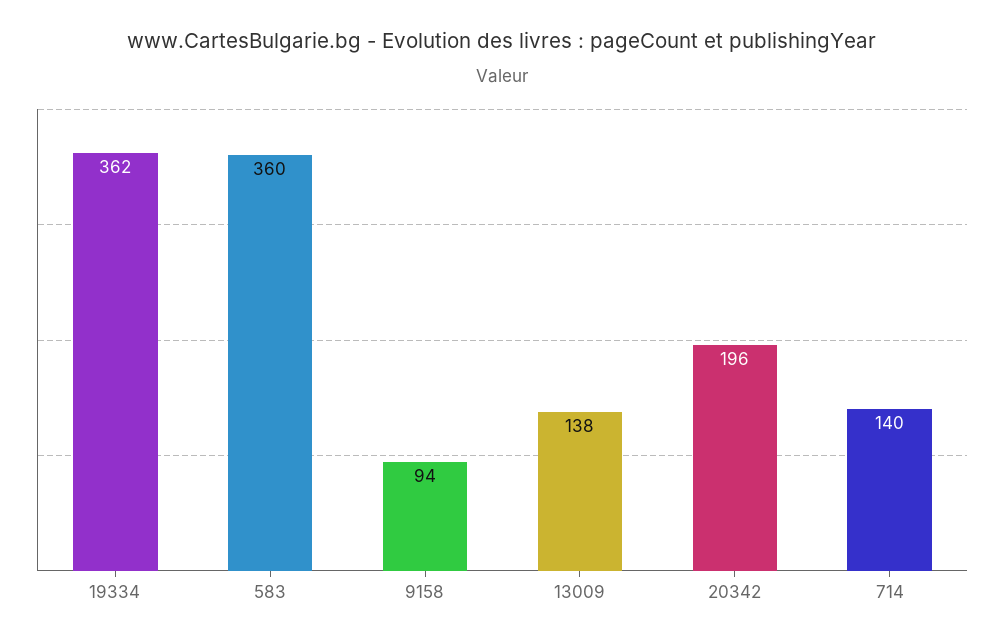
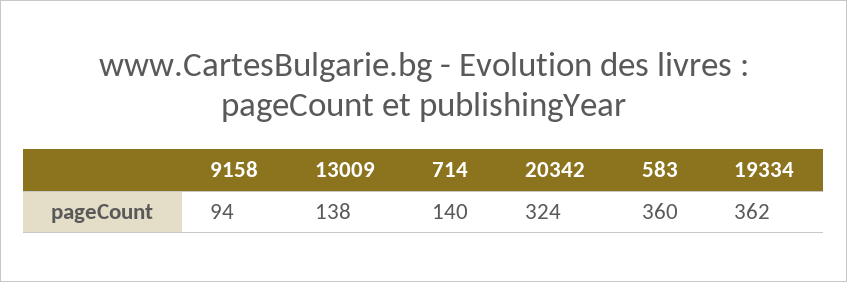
  {
    "19334": 362,
    "583": 360,
    "9158": 94,
    "13009": 138,
-   "20342": 196,
+   "20342": 324,
    "714": 140
  }

